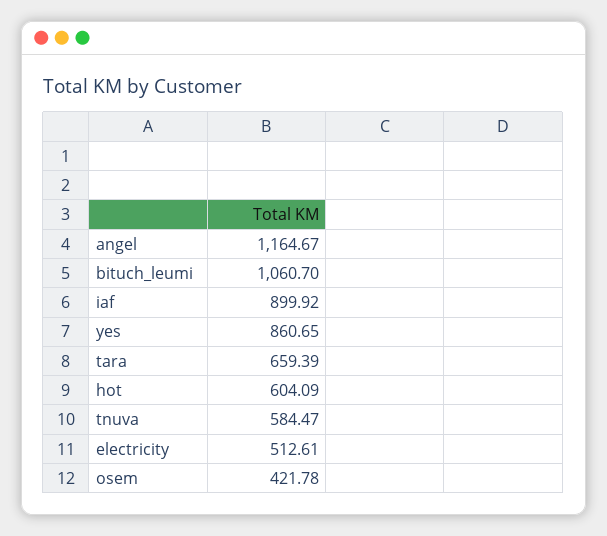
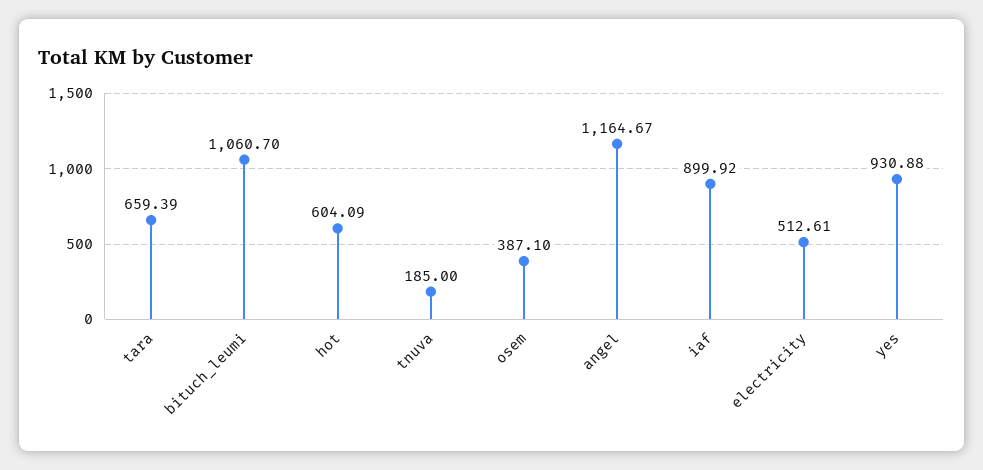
  {
    "angel": 1164.67,
    "bituch_leumi": 1060.7,
    "iaf": 899.92,
-   "yes": 860.65,
+   "yes": 930.88,
    "tara": 659.39,
    "hot": 604.09,
-   "tnuva": 584.47,
+   "tnuva": 185,
    "electricity": 512.61,
-   "osem": 421.78
+   "osem": 387.1
  }

